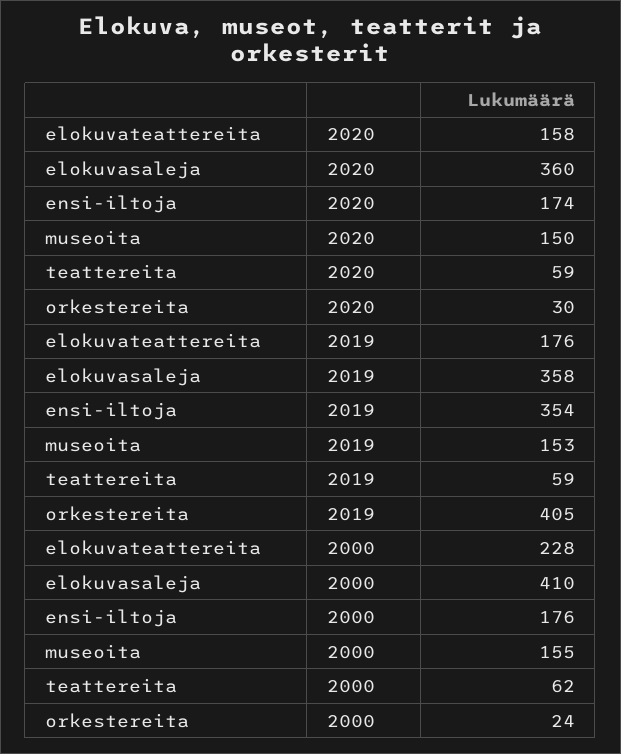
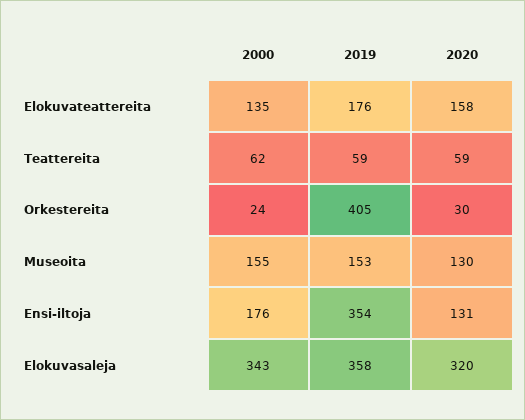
  {
    "elokuvateattereita": {
      "2020": 158,
      "2019": 176,
-     "2000": 228
+     "2000": 135
    },
    "elokuvasaleja": {
-     "2020": 360,
+     "2020": 320,
      "2019": 358,
-     "2000": 410
+     "2000": 343
    },
    "ensi-iltoja": {
-     "2020": 174,
+     "2020": 131,
      "2019": 354,
      "2000": 176
    },
    "museoita": {
-     "2020": 150,
+     "2020": 130,
      "2019": 153,
      "2000": 155
    },
    "teattereita": {
      "2020": 59,
      "2019": 59,
      "2000": 62
    },
    "orkestereita": {
      "2020": 30,
      "2019": 405,
      "2000": 24
    }
  }

